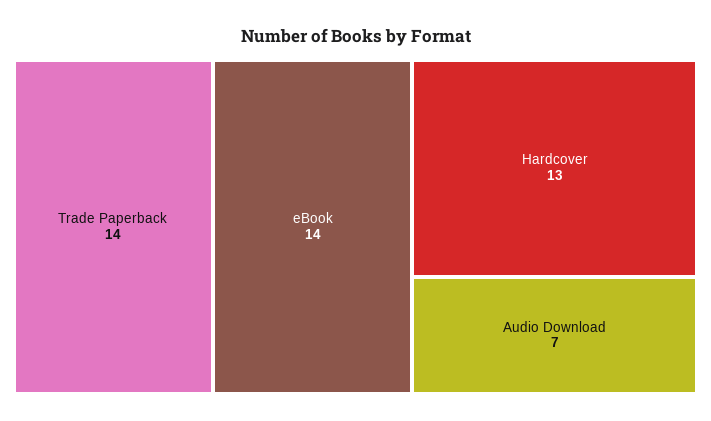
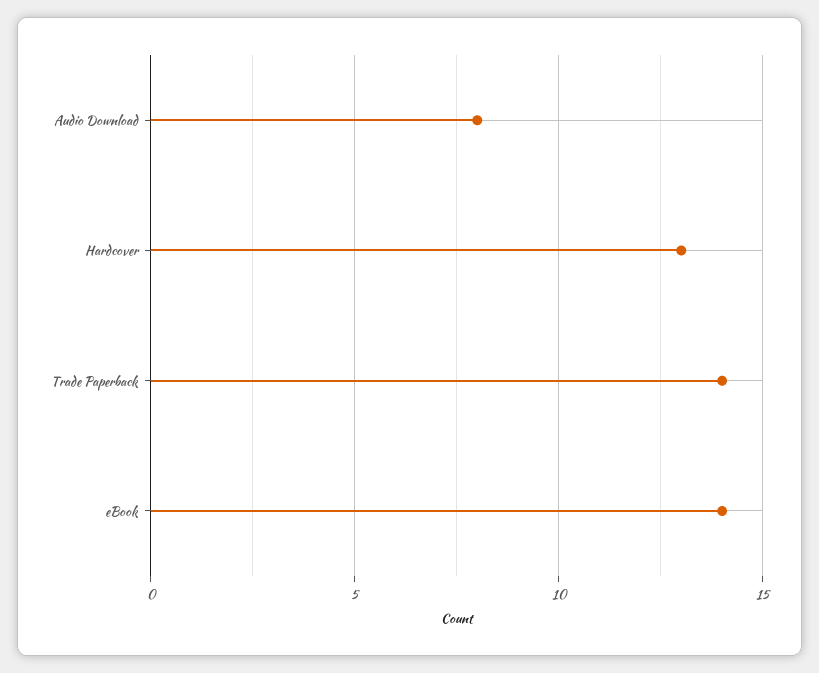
  {
    "Trade Paperback": 14,
    "eBook": 14,
    "Hardcover": 13,
-   "Audio Download": 7
+   "Audio Download": 8
  }

